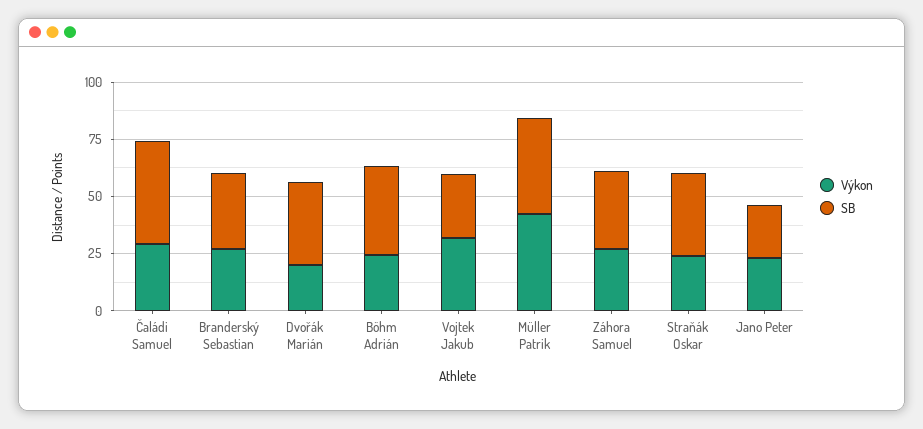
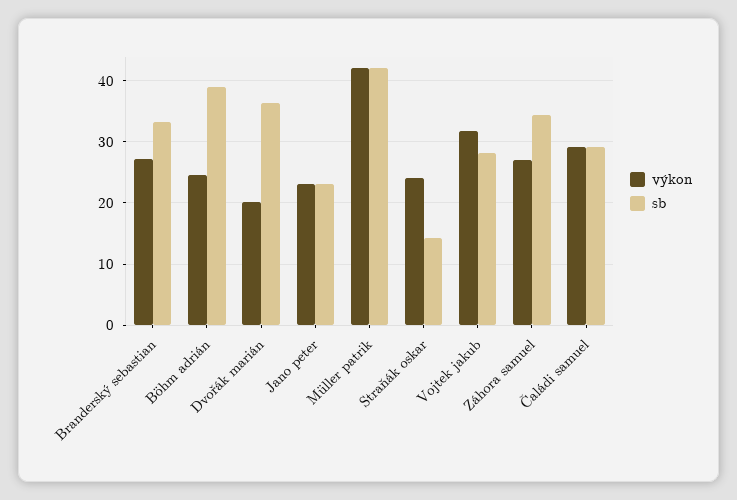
  {
    "Výkon": {
      "Čaládi Samuel": 29,
      "Branderský Sebastian": 27,
      "Dvořák Marián": 20,
      "Böhm Adrián": 25,
      "Vojtek Jakub": 32,
      "Müller Patrik": 42,
      "Záhora Samuel": 27,
      "Straňák Oskar": 24,
      "Jano Peter": 23
    },
    "SB": {
-     "Čaládi Samuel": 45,
+     "Čaládi Samuel": 29,
      "Branderský Sebastian": 33,
      "Dvořák Marián": 36,
      "Böhm Adrián": 39,
      "Vojtek Jakub": 28,
      "Müller Patrik": 42,
      "Záhora Samuel": 34,
-     "Straňák Oskar": 35,
+     "Straňák Oskar": 14,
      "Jano Peter": 23
    }
  }

